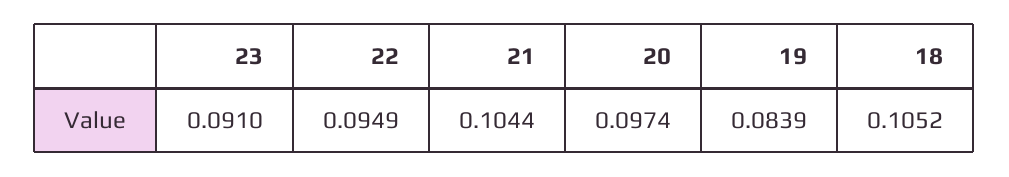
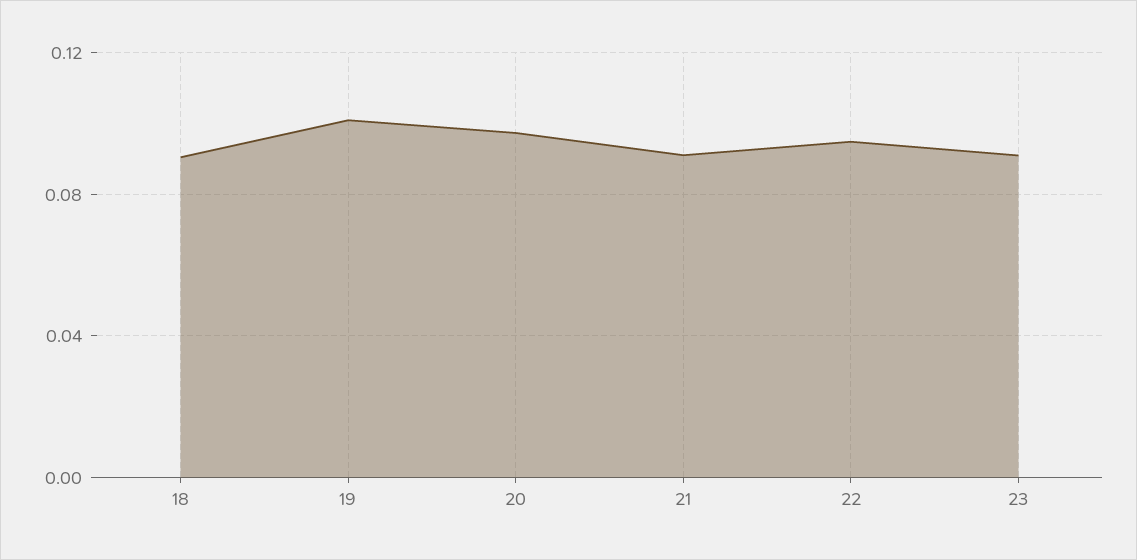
  {
    "23": 0.091,
    "22": 0.0949,
-   "21": 0.1044,
+   "21": 0.09,
    "20": 0.0974,
-   "19": 0.0839,
+   "19": 0.1,
-   "18": 0.1052
+   "18": 0.09
  }

